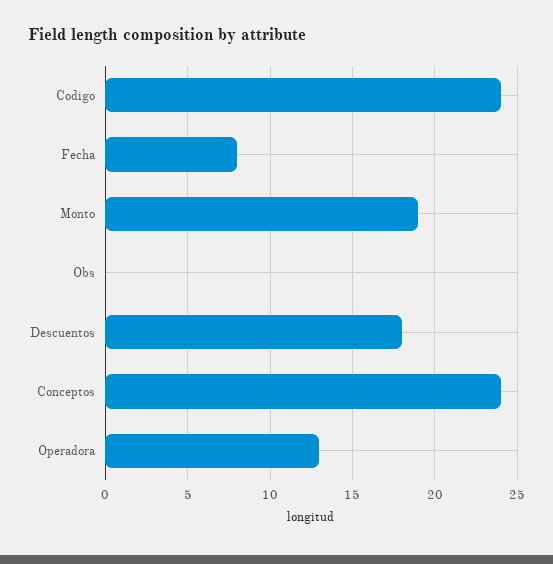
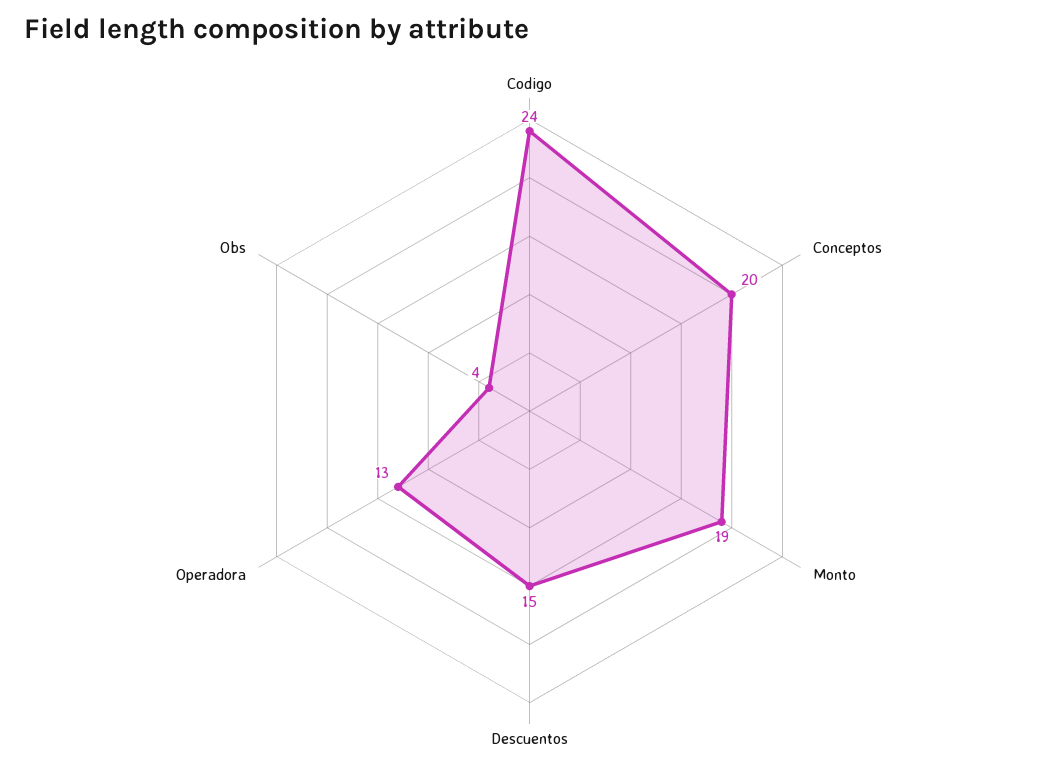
  {
    "Codigo": 24,
-   "Fecha": 8,
    "Monto": 19,
-   "Obs": 0,
+   "Obs": 4,
-   "Descuentos": 18,
+   "Descuentos": 15,
-   "Conceptos": 24,
+   "Conceptos": 20,
    "Operadora": 13
  }

